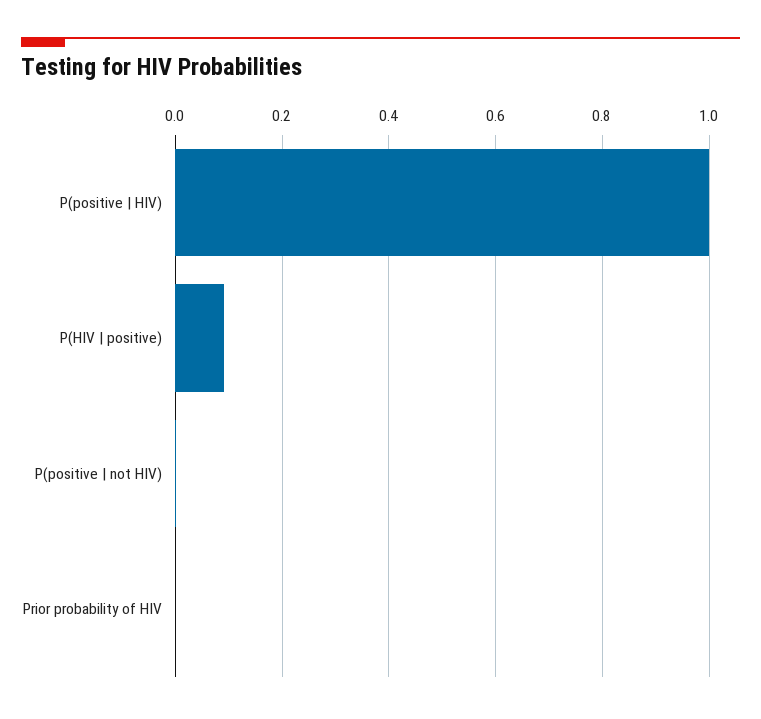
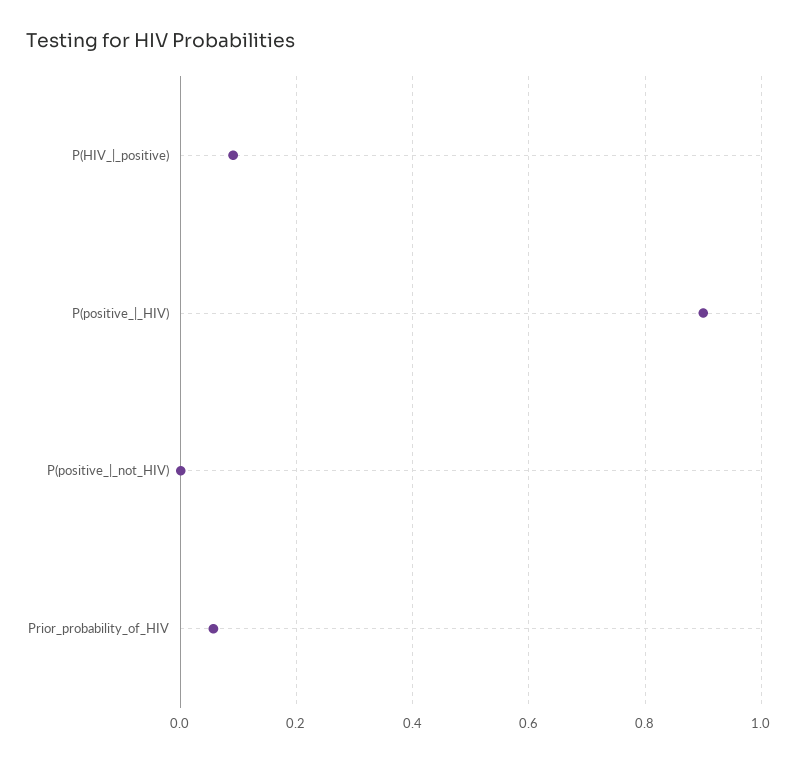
  {
-   "P(positive | HIV)": 1,
+   "P(positive | HIV)": 0.9,
    "P(HIV | positive)": 0.1,
    "P(positive | not HIV)": 0,
-   "Prior probability of HIV": 0
+   "Prior probability of HIV": 0.06
  }

